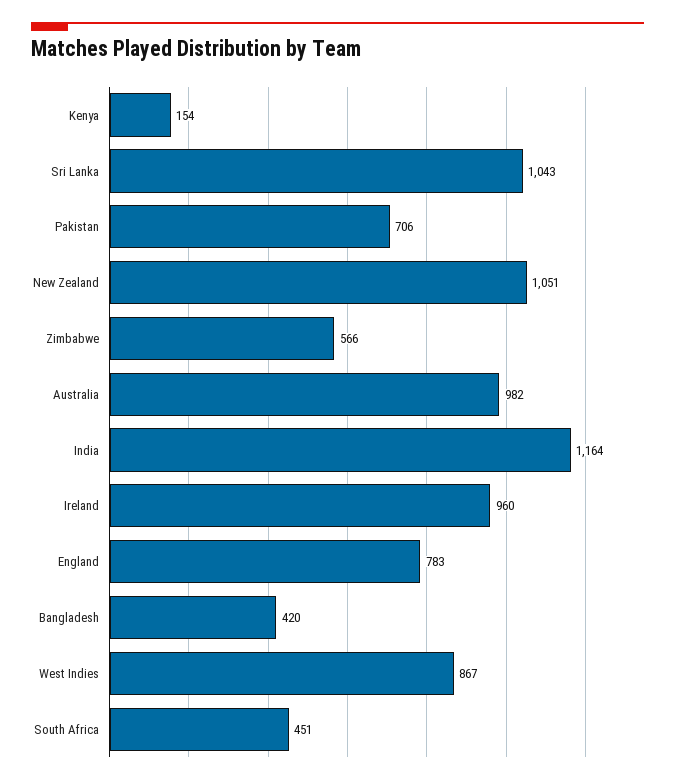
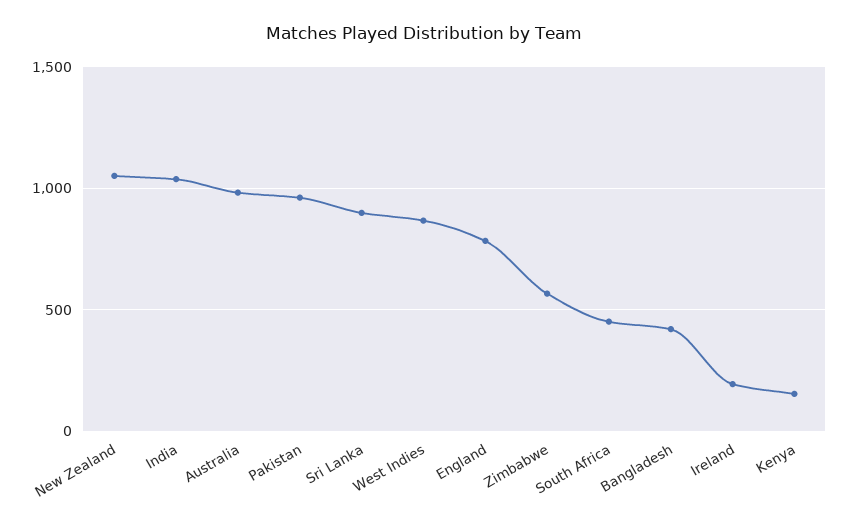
  {
    "Kenya": 154,
-   "Sri Lanka": 1043,
+   "Sri Lanka": 900,
-   "Pakistan": 706,
+   "Pakistan": 950,
    "New Zealand": 1051,
    "Zimbabwe": 566,
    "Australia": 982,
-   "India": 1164,
+   "India": 1050,
-   "Ireland": 960,
+   "Ireland": 200,
    "England": 783,
    "Bangladesh": 420,
    "West Indies": 867,
    "South Africa": 451
  }

